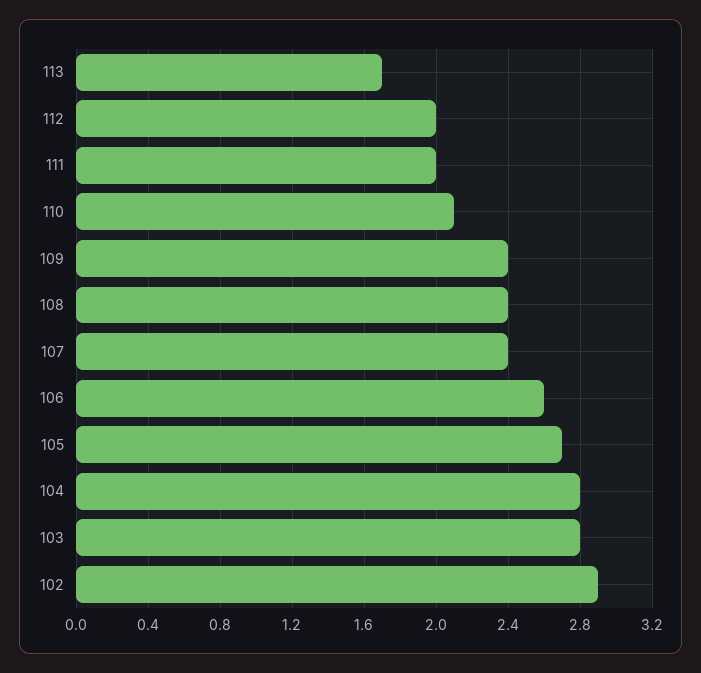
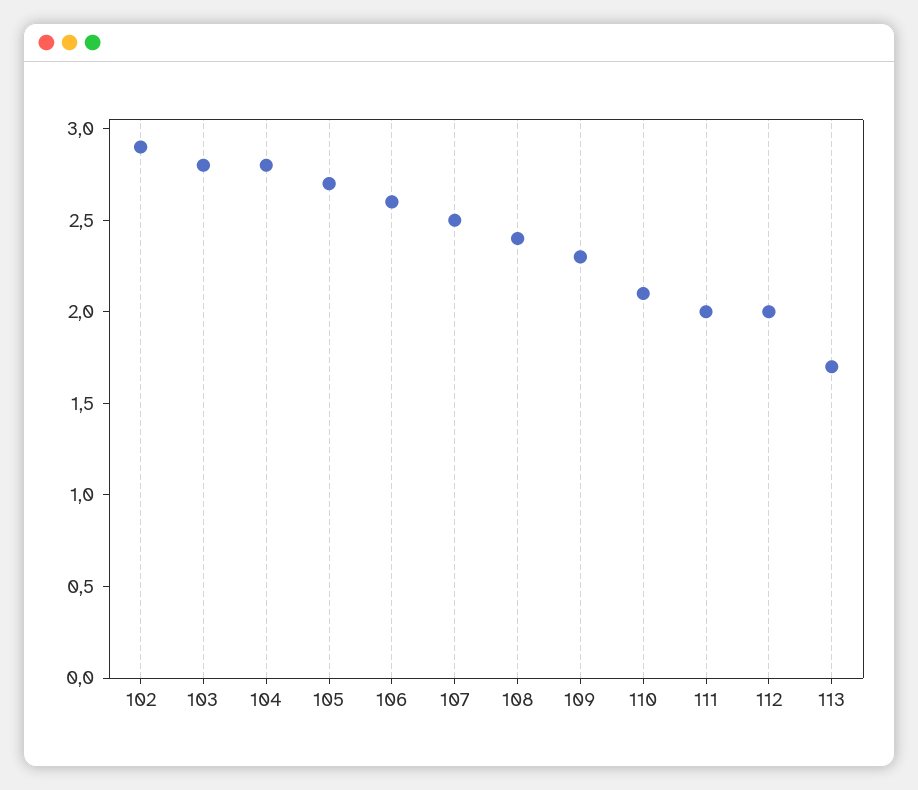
  {
    "113": 1.7,
    "112": 2,
    "111": 2,
    "110": 2.1,
-   "109": 2.4,
+   "109": 2.3,
    "108": 2.4,
-   "107": 2.4,
+   "107": 2.5,
    "106": 2.6,
    "105": 2.7,
    "104": 2.8,
    "103": 2.8,
    "102": 2.9
  }

